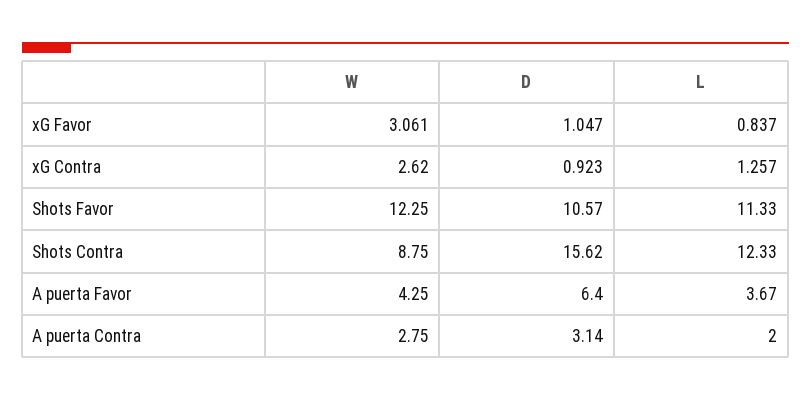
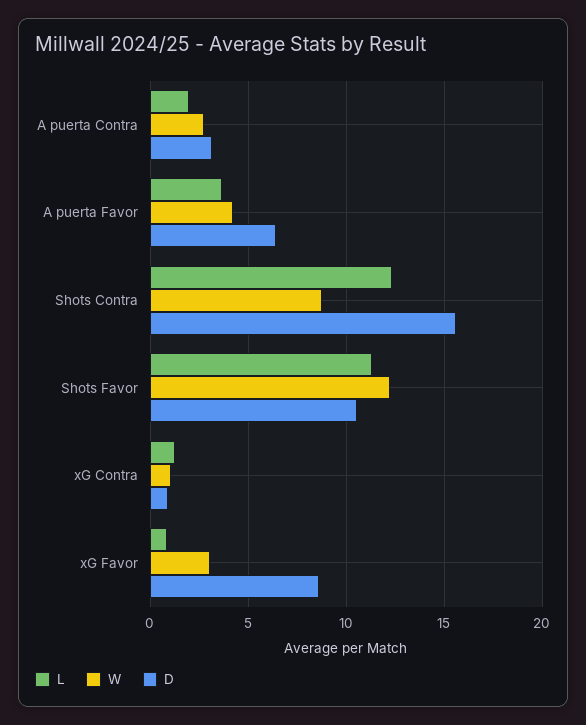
  {
    "W": {
      "xG Favor": 3.061,
-     "xG Contra": 2.62,
+     "xG Contra": 1,
      "Shots Favor": 12.25,
      "Shots Contra": 8.75,
      "A puerta Favor": 4.25,
      "A puerta Contra": 2.75
    },
    "D": {
-     "xG Favor": 1.047,
+     "xG Favor": 8.5,
      "xG Contra": 0.923,
      "Shots Favor": 10.57,
      "Shots Contra": 15.62,
      "A puerta Favor": 6.4,
      "A puerta Contra": 3.14
    },
    "L": {
      "xG Favor": 0.837,
      "xG Contra": 1.257,
      "Shots Favor": 11.33,
      "Shots Contra": 12.33,
      "A puerta Favor": 3.67,
      "A puerta Contra": 2
    }
  }

